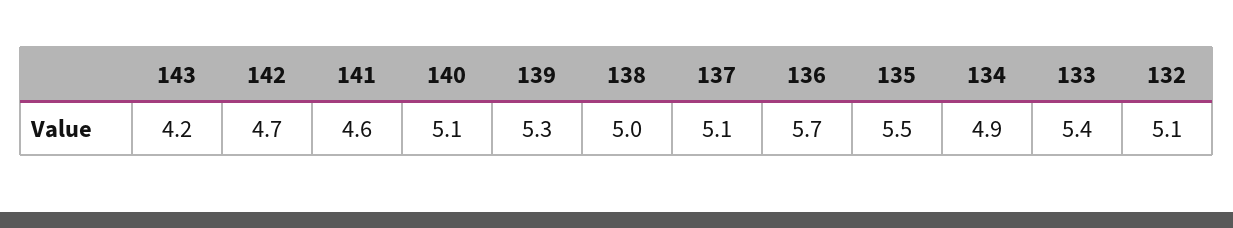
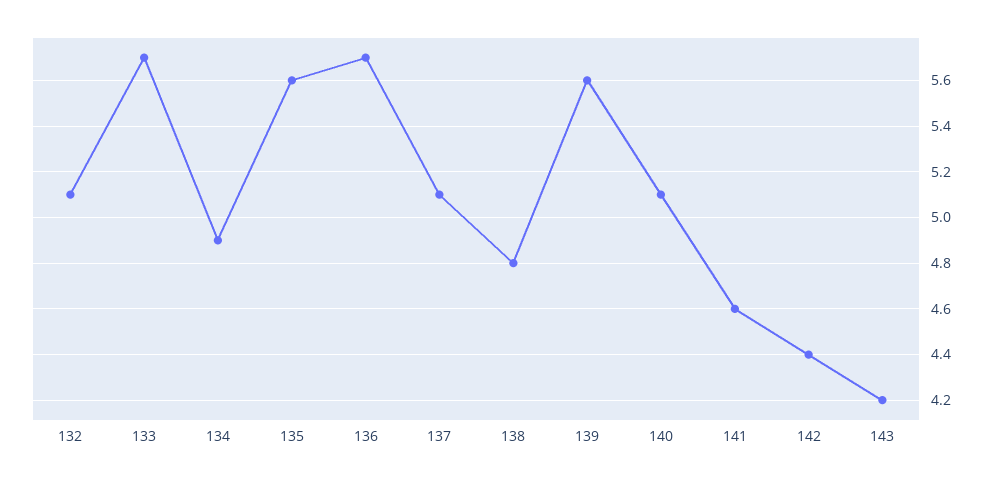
  {
    "143": 4.2,
-   "142": 4.7,
+   "142": 4.4,
    "141": 4.6,
    "140": 5.1,
-   "139": 5.3,
+   "139": 5.6,
-   "138": 5,
+   "138": 4.8,
    "137": 5.1,
    "136": 5.7,
-   "135": 5.5,
+   "135": 5.6,
    "134": 4.9,
-   "133": 5.4,
+   "133": 5.7,
    "132": 5.1
  }

